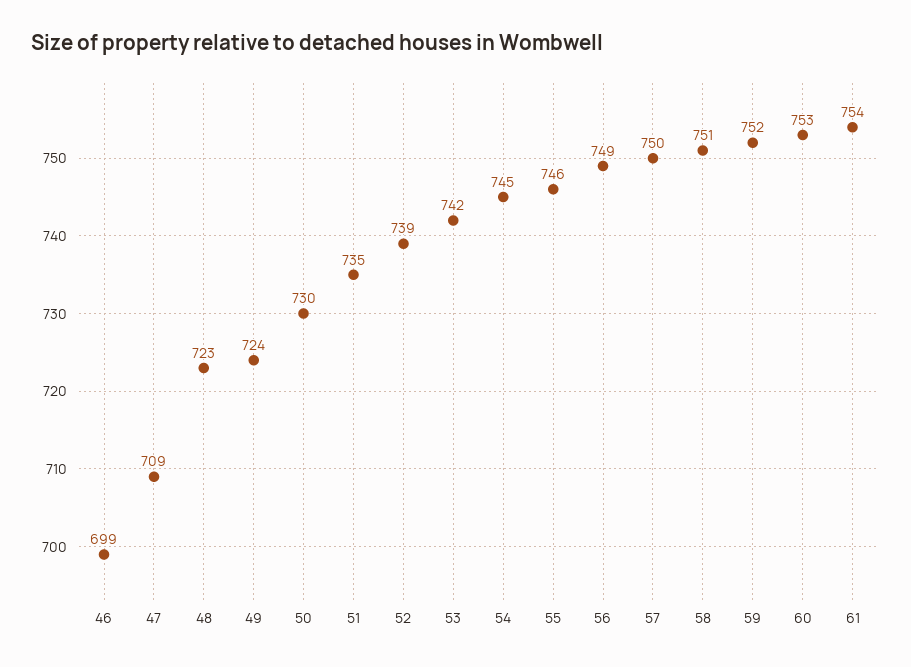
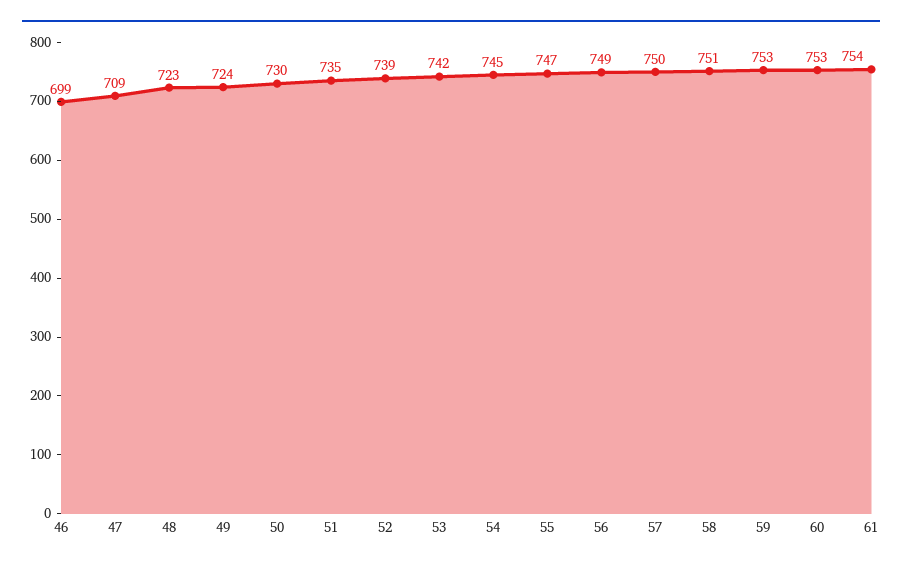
  {
    "46": 699,
    "47": 709,
    "48": 723,
    "49": 724,
    "50": 730,
    "51": 735,
    "52": 739,
    "53": 742,
    "54": 745,
-   "55": 746,
+   "55": 747,
    "56": 749,
    "57": 750,
    "58": 751,
-   "59": 752,
+   "59": 753,
    "60": 753,
    "61": 754
  }

